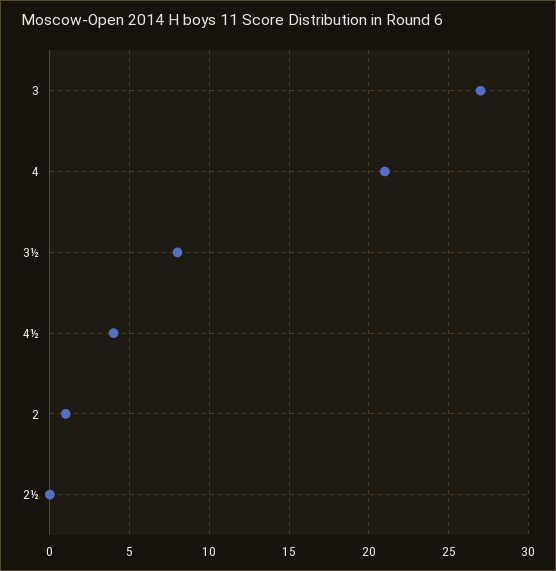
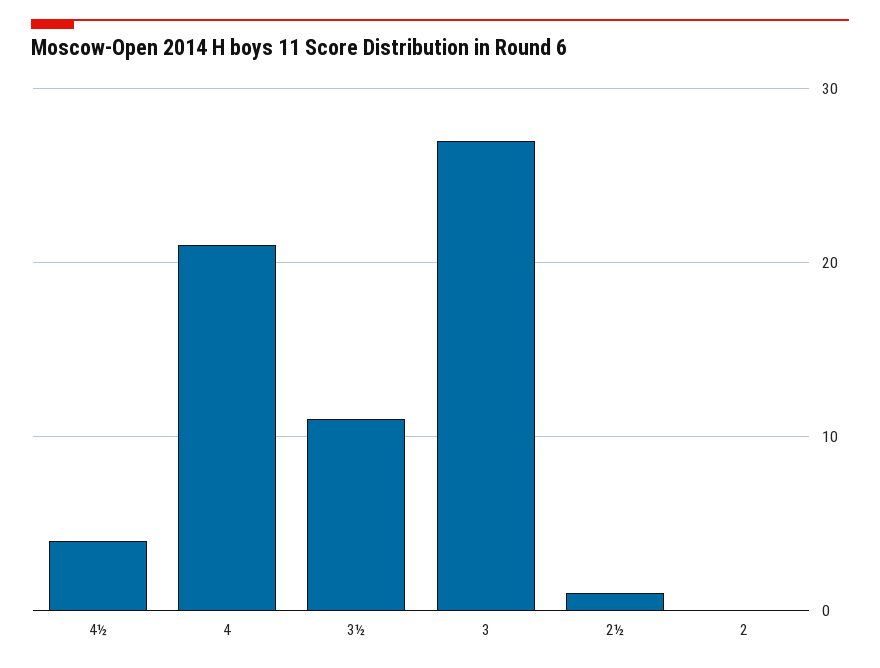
  {
    "3": 27,
    "4": 21,
-   "3½": 8,
+   "3½": 11,
    "4½": 4,
-   "2": 1,
+   "2": 0,
-   "2½": 0
+   "2½": 1
  }

